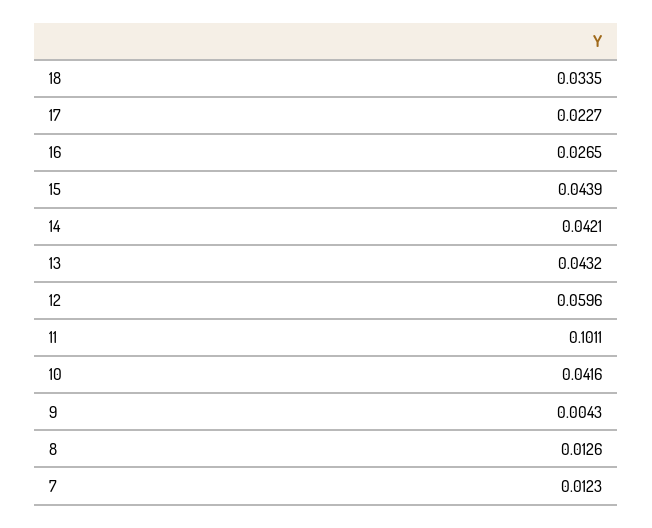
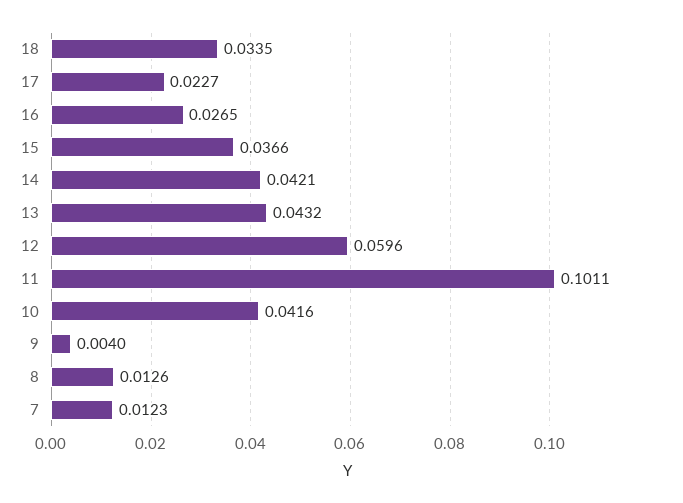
  {
    "18": 0.0335,
    "17": 0.0227,
    "16": 0.0265,
-   "15": 0.0439,
+   "15": 0.0366,
    "14": 0.0421,
    "13": 0.0432,
    "12": 0.0596,
    "11": 0.1011,
    "10": 0.0416,
-   "9": 0.0043,
+   "9": 0.004,
    "8": 0.0126,
    "7": 0.0123
  }

